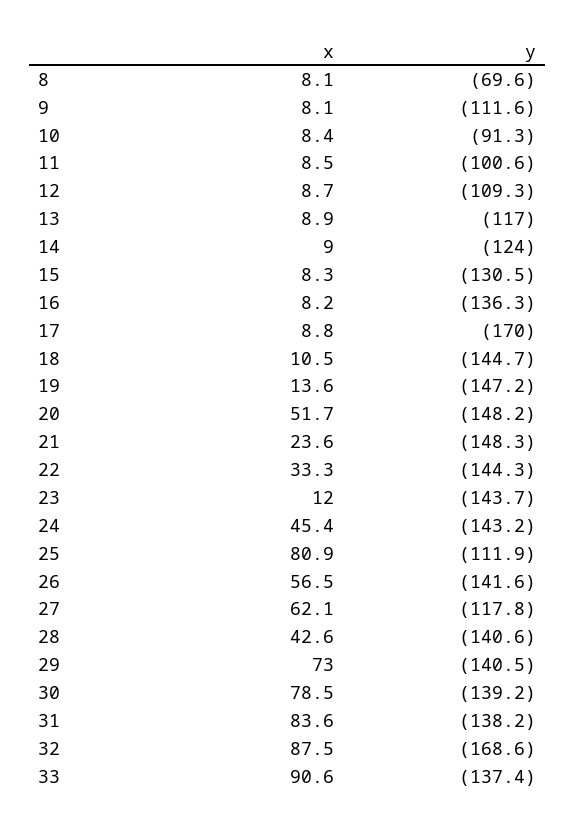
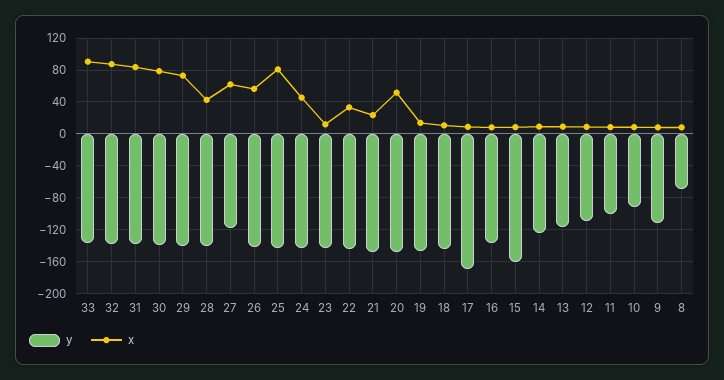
  {
    "x": {
      "8": 8.1,
      "9": 8.1,
      "10": 8.4,
      "11": 8.5,
      "12": 8.7,
      "13": 8.9,
      "14": 9,
      "15": 8.3,
      "16": 8.2,
      "17": 8.8,
      "18": 10.5,
      "19": 13.6,
      "20": 51.7,
      "21": 23.6,
      "22": 33.3,
      "23": 12,
      "24": 45.4,
      "25": 80.9,
      "26": 56.5,
      "27": 62.1,
      "28": 42.6,
      "29": 73,
      "30": 78.5,
      "31": 83.6,
      "32": 87.5,
      "33": 90.6
    },
    "y": {
      "8": -69.6,
      "9": -111.6,
      "10": -91.3,
      "11": -100.6,
      "12": -109.3,
      "13": -117,
      "14": -124,
-     "15": -130.5,
+     "15": -160,
      "16": -136.3,
      "17": -170,
      "18": -144.7,
      "19": -147.2,
      "20": -148.2,
      "21": -148.3,
      "22": -144.3,
      "23": -143.7,
      "24": -143.2,
-     "25": -111.9,
+     "25": -140,
      "26": -141.6,
      "27": -117.8,
      "28": -140.6,
      "29": -140.5,
      "30": -139.2,
      "31": -138.2,
-     "32": -168.6,
+     "32": -140,
      "33": -137.4
    }
  }

